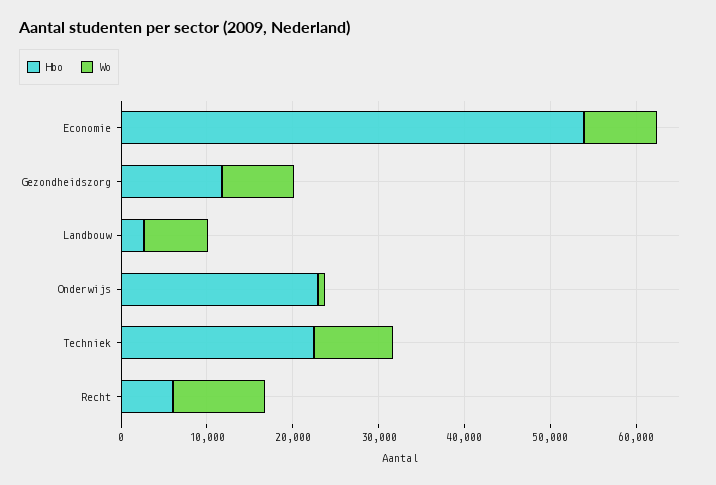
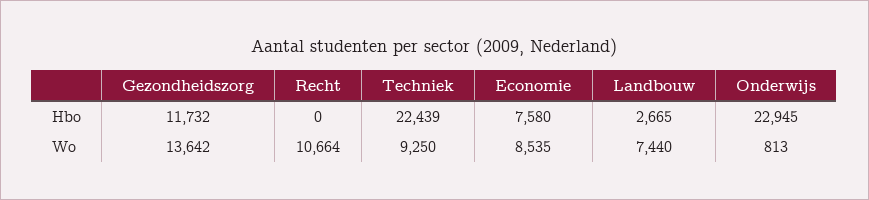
  {
    "Hbo": {
-     "Economie": 54000,
+     "Economie": 7580,
      "Gezondheidszorg": 11732,
      "Landbouw": 2665,
      "Onderwijs": 22945,
      "Techniek": 22439,
-     "Recht": 6000
+     "Recht": 0
    },
    "Wo": {
      "Economie": 8535,
-     "Gezondheidszorg": 8000,
+     "Gezondheidszorg": 13642,
      "Landbouw": 7440,
      "Onderwijs": 813,
      "Techniek": 9250,
      "Recht": 10664
    }
  }

